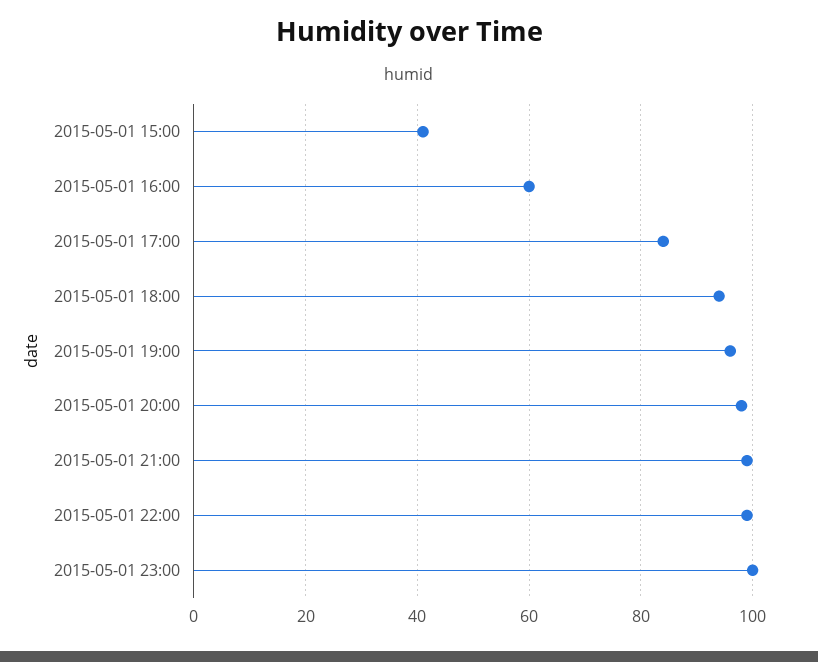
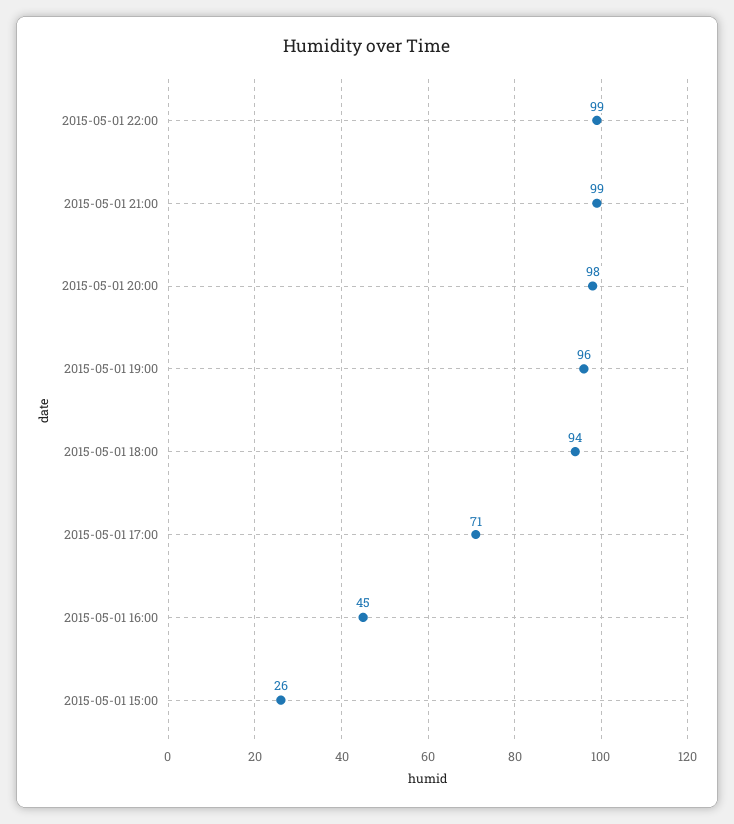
  {
-   "2015-05-01 15:00": 40,
+   "2015-05-01 15:00": 26,
-   "2015-05-01 16:00": 60,
+   "2015-05-01 16:00": 45,
-   "2015-05-01 17:00": 85,
+   "2015-05-01 17:00": 71,
    "2015-05-01 18:00": 94,
    "2015-05-01 19:00": 96,
    "2015-05-01 20:00": 98,
    "2015-05-01 21:00": 99,
-   "2015-05-01 22:00": 99,
+   "2015-05-01 22:00": 99
-   "2015-05-01 23:00": 100
  }

